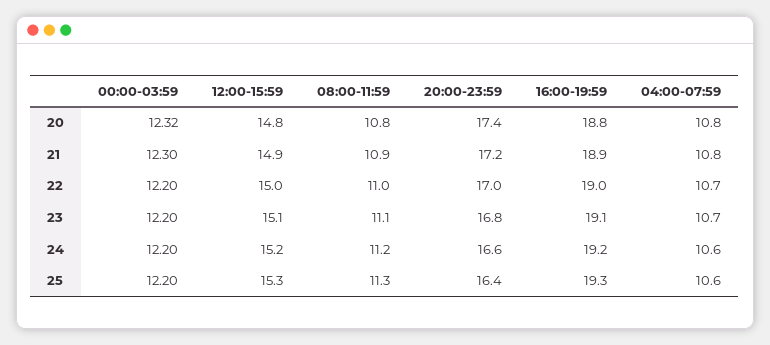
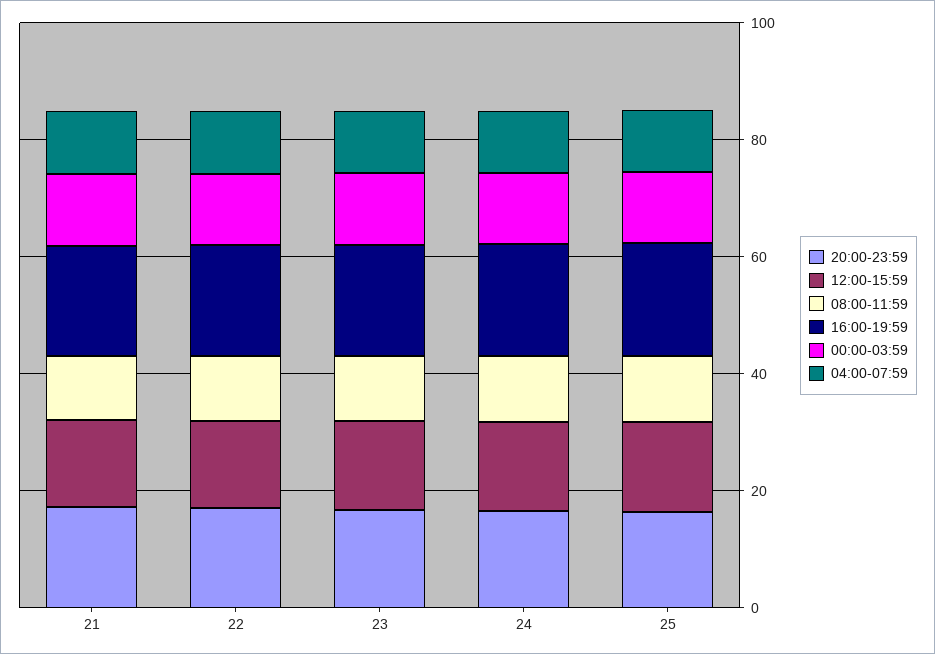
  {
    "00:00-03:59": {
-     "20": 12.32,
      "21": 12.3,
      "22": 12.2,
      "23": 12.2,
      "24": 12.2,
      "25": 12.2
    },
    "12:00-15:59": {
-     "20": 14.8,
      "21": 14.9,
      "22": 15,
      "23": 15.1,
      "24": 15.2,
      "25": 15.3
    },
    "08:00-11:59": {
-     "20": 10.8,
      "21": 10.9,
      "22": 11,
      "23": 11.1,
      "24": 11.2,
      "25": 11.3
    },
    "20:00-23:59": {
-     "20": 17.4,
      "21": 17.2,
      "22": 17,
      "23": 16.8,
      "24": 16.6,
      "25": 16.4
    },
    "16:00-19:59": {
-     "20": 18.8,
      "21": 18.9,
      "22": 19,
      "23": 19.1,
      "24": 19.2,
      "25": 19.3
    },
    "04:00-07:59": {
-     "20": 10.8,
      "21": 10.8,
      "22": 10.7,
      "23": 10.7,
      "24": 10.6,
      "25": 10.6
    }
  }

